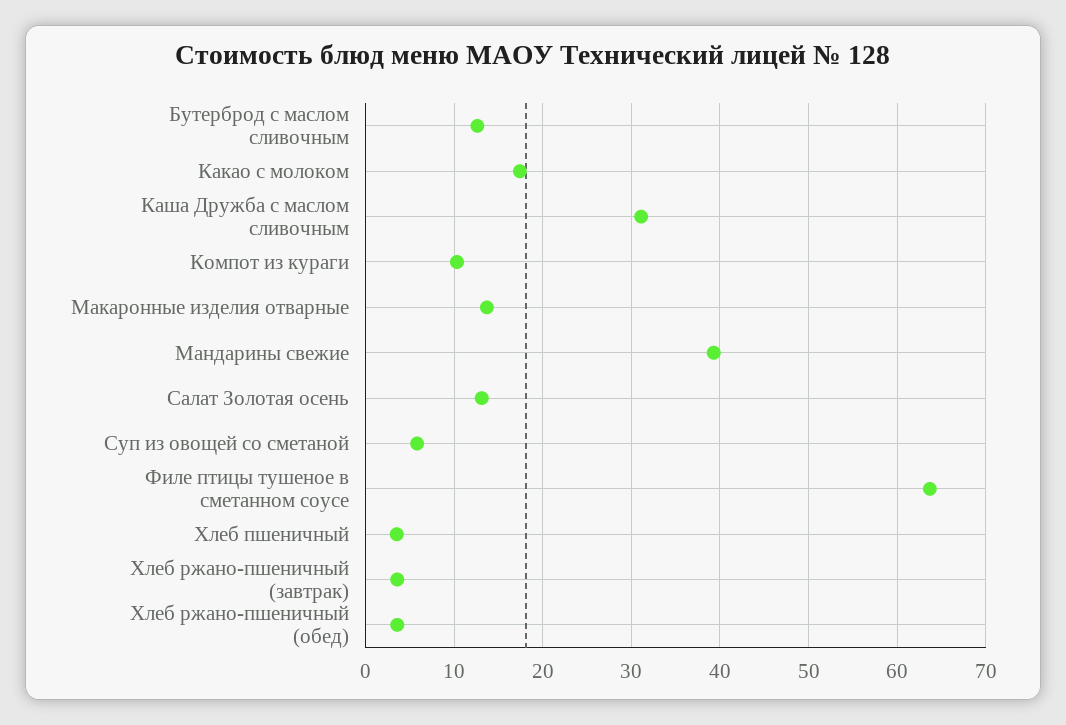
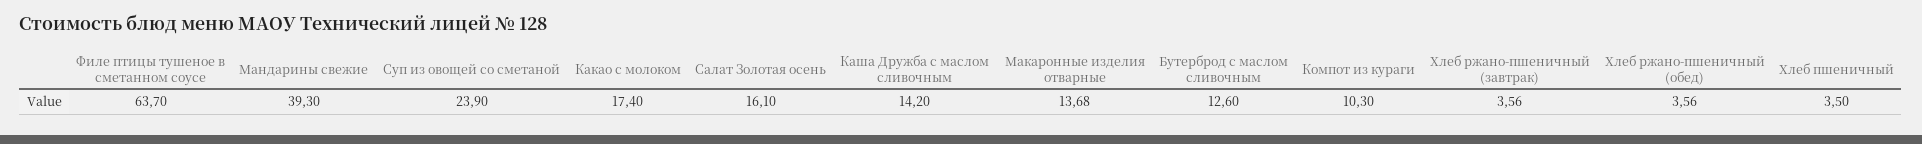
  {
    "Бутерброд с маслом сливочным": 12.6,
    "Какао с молоком": 17.4,
-   "Каша Дружба с маслом сливочным": 31,
+   "Каша Дружба с маслом сливочным": 14.2,
    "Компот из кураги": 10.3,
    "Макаронные изделия отварные": 13.68,
    "Мандарины свежие": 39.3,
-   "Салат Золотая осень": 13,
+   "Салат Золотая осень": 16.1,
-   "Суп из овощей со сметаной": 6,
+   "Суп из овощей со сметаной": 23.9,
    "Филе птицы тушеное в сметанном соусе": 63.7,
    "Хлеб пшеничный": 3.5,
    "Хлеб ржано-пшеничный (завтрак)": 3.56,
    "Хлеб ржано-пшеничный (обед)": 3.56
  }

